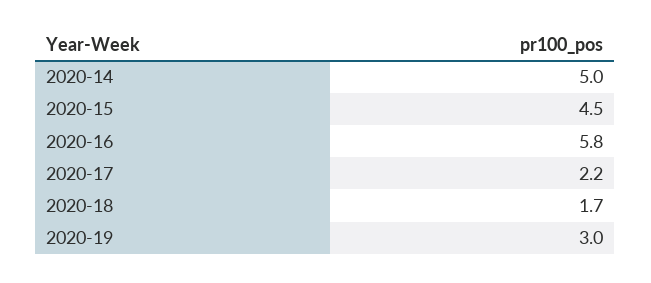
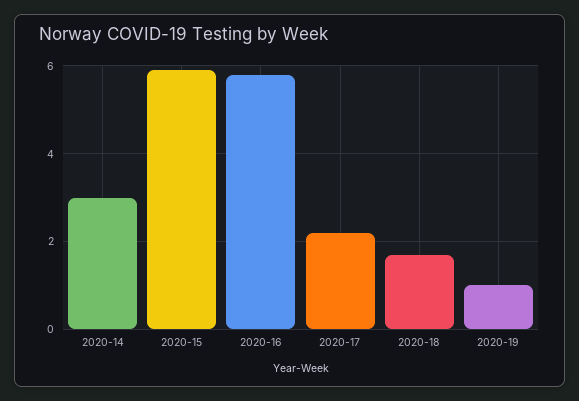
  {
-   "2020-14": 5,
+   "2020-14": 3,
-   "2020-15": 4.5,
+   "2020-15": 6,
    "2020-16": 5.8,
    "2020-17": 2.2,
    "2020-18": 1.7,
-   "2020-19": 3
+   "2020-19": 1
  }

